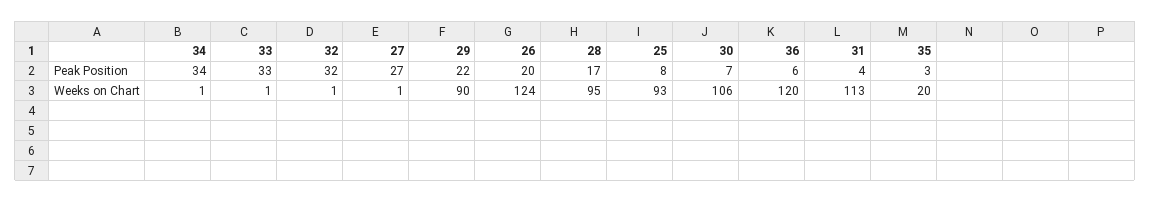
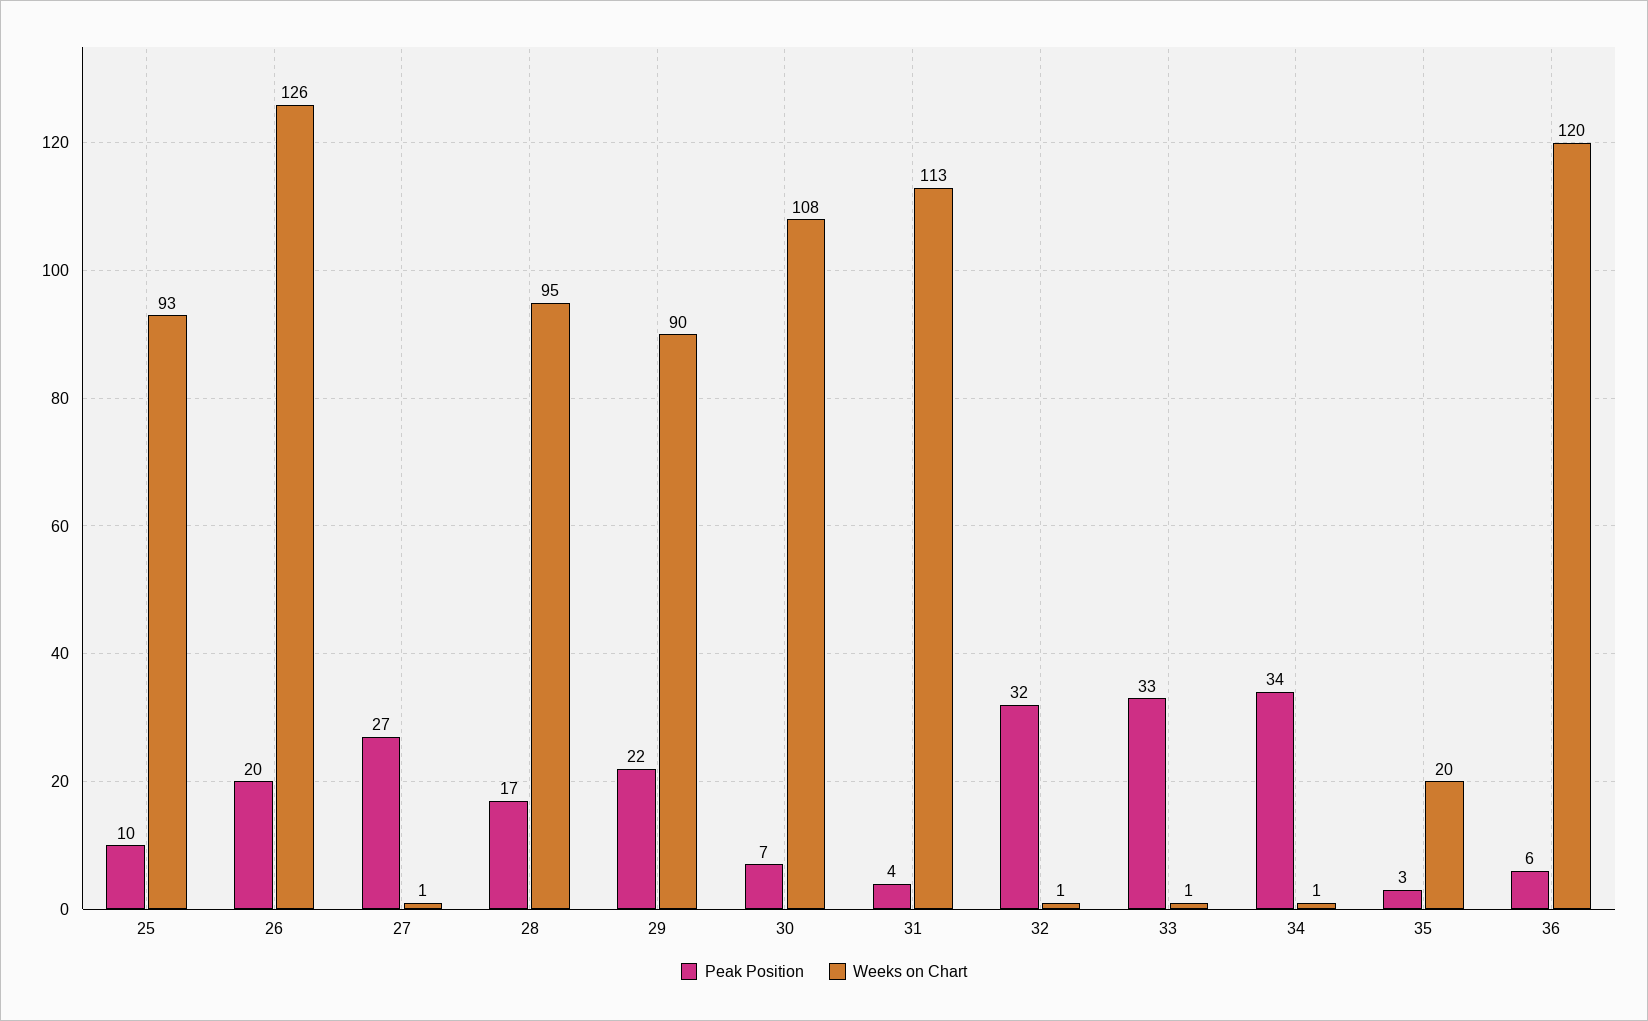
  {
    "Peak Position": {
      "34": 34,
      "33": 33,
      "32": 32,
      "27": 27,
      "29": 22,
      "26": 20,
      "28": 17,
-     "25": 8,
+     "25": 10,
      "30": 7,
      "36": 6,
      "31": 4,
      "35": 3
    },
    "Weeks on Chart": {
      "34": 1,
      "33": 1,
      "32": 1,
      "27": 1,
      "29": 90,
-     "26": 124,
+     "26": 126,
      "28": 95,
      "25": 93,
-     "30": 106,
+     "30": 108,
      "36": 120,
      "31": 113,
      "35": 20
    }
  }

